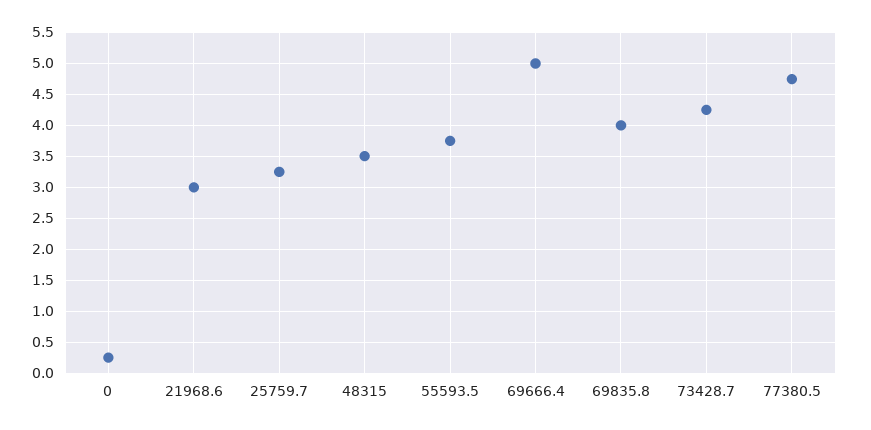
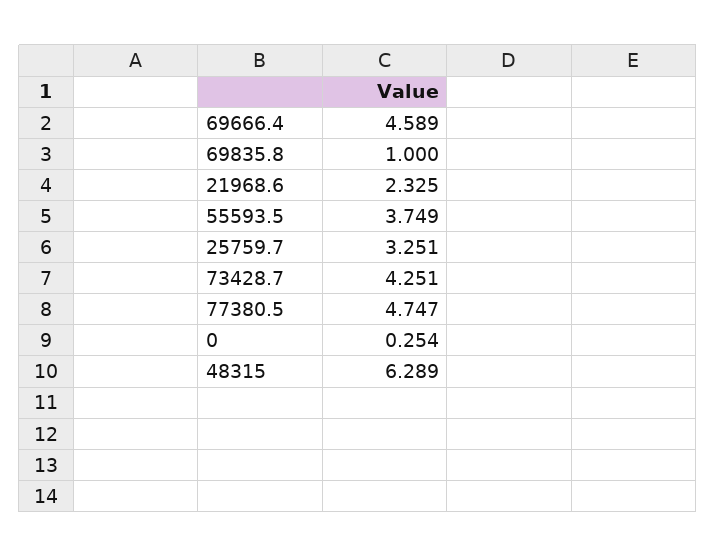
  {
    "0": 0.254,
-   "21968.6": 3,
+   "21968.6": 2.325,
    "25759.7": 3.251,
-   "48315": 3.5,
+   "48315": 6.289,
    "55593.5": 3.749,
-   "69666.4": 5,
+   "69666.4": 4.589,
-   "69835.8": 4,
+   "69835.8": 1,
    "73428.7": 4.251,
    "77380.5": 4.747
  }

